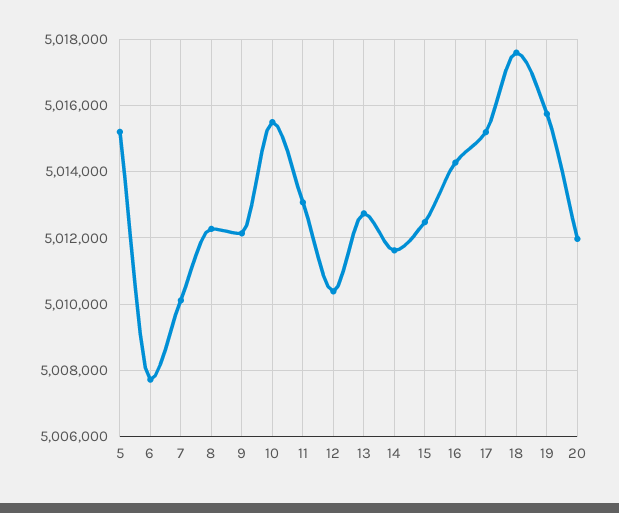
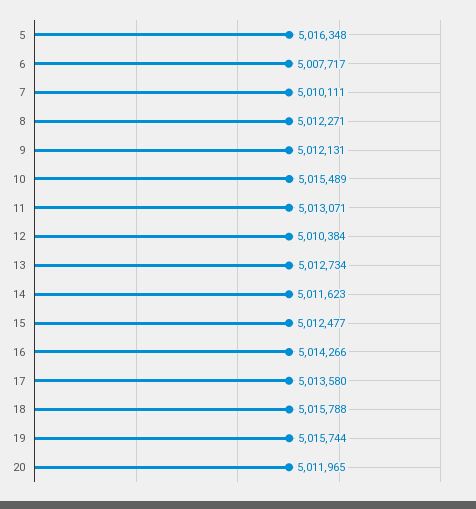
  {
-   "5": 5015200,
+   "5": 5016348,
    "6": 5007717,
    "7": 5010111,
    "8": 5012271,
    "9": 5012131,
    "10": 5015489,
    "11": 5013071,
    "12": 5010384,
    "13": 5012734,
    "14": 5011623,
    "15": 5012477,
    "16": 5014266,
-   "17": 5015200,
+   "17": 5013580,
-   "18": 5017600,
+   "18": 5015788,
    "19": 5015744,
    "20": 5011965
  }

